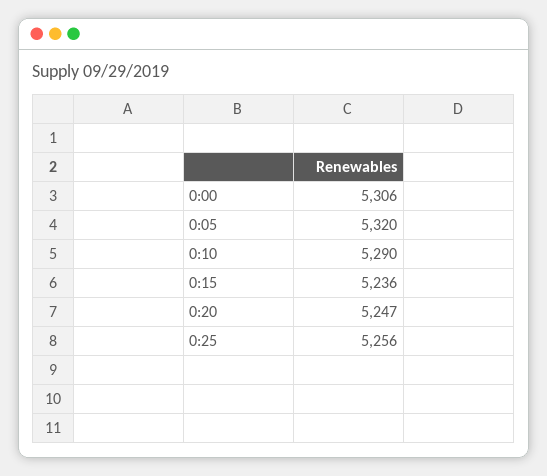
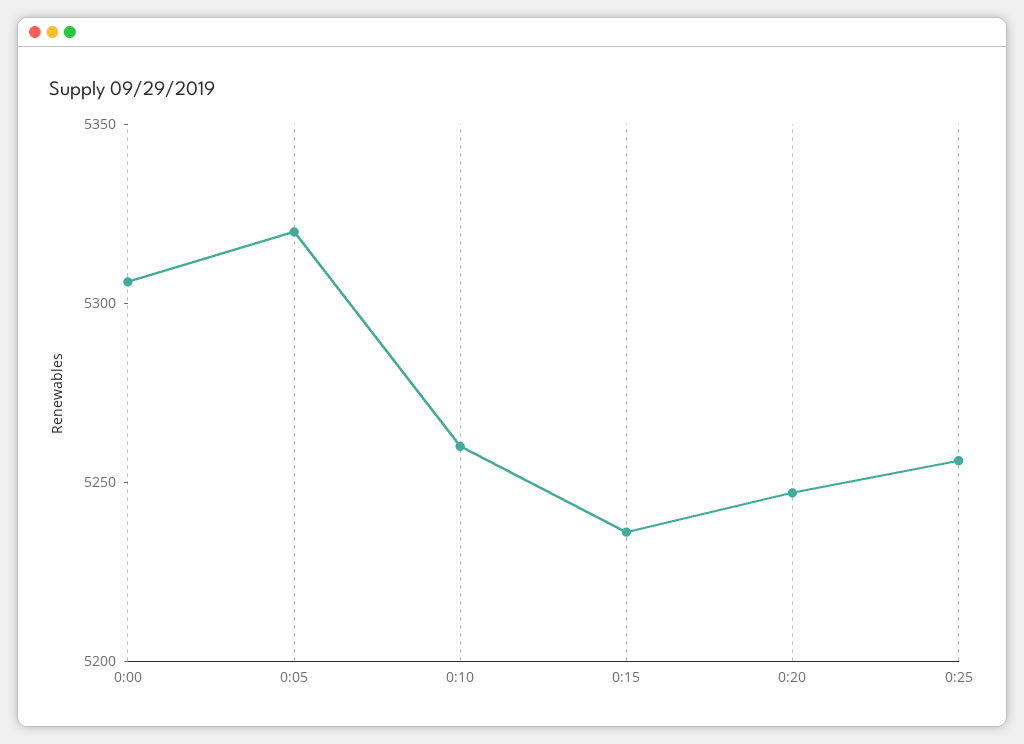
  {
    "0:00": 5306,
    "0:05": 5320,
-   "0:10": 5290,
+   "0:10": 5260,
    "0:15": 5236,
    "0:20": 5247,
    "0:25": 5256
  }

